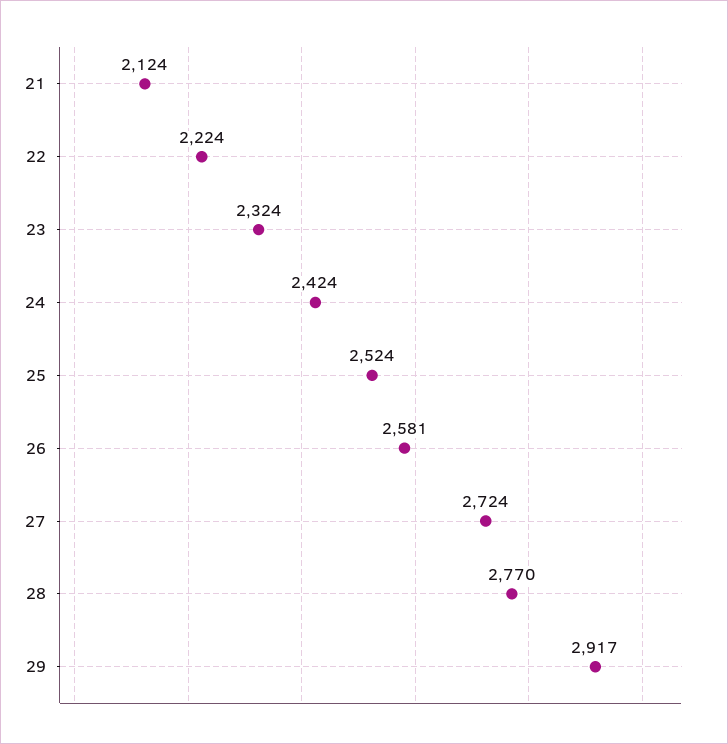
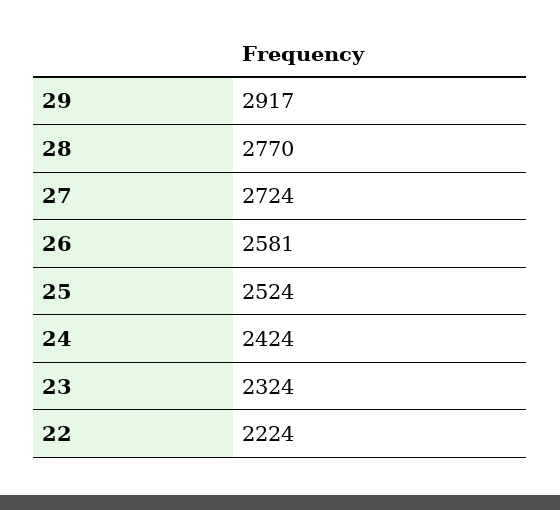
  {
-   "21": 2124,
    "22": 2224,
    "23": 2324,
    "24": 2424,
    "25": 2524,
    "26": 2581,
    "27": 2724,
    "28": 2770,
    "29": 2917
  }

